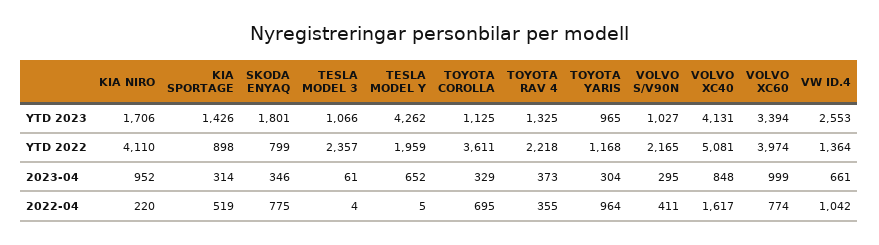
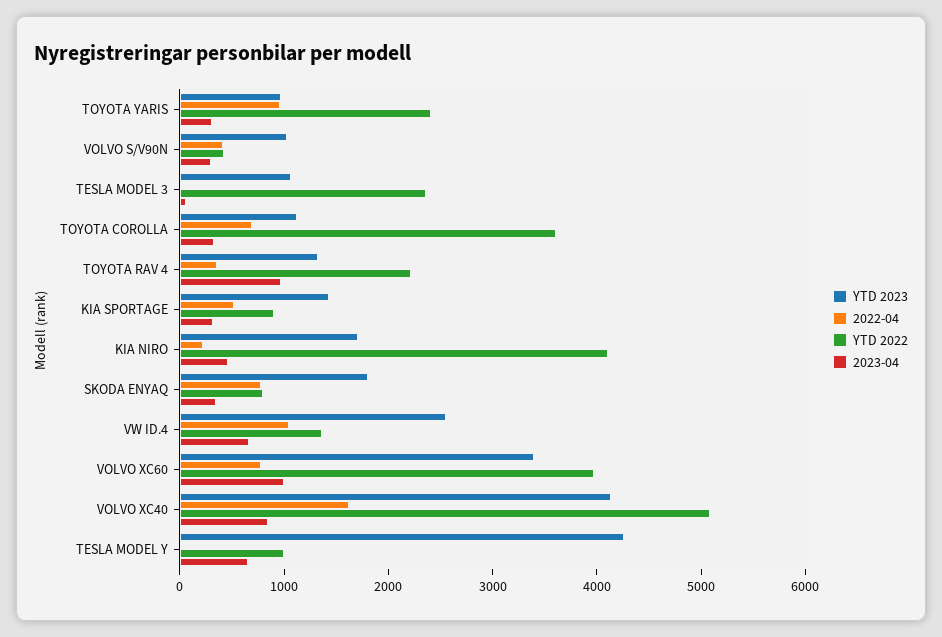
  {
    "YTD 2023": {
      "KIA NIRO": 1706,
      "KIA SPORTAGE": 1426,
      "SKODA ENYAQ": 1801,
      "TESLA MODEL 3": 1066,
      "TESLA MODEL Y": 4262,
      "TOYOTA COROLLA": 1125,
      "TOYOTA RAV 4": 1325,
      "TOYOTA YARIS": 965,
      "VOLVO S/V90N": 1027,
      "VOLVO XC40": 4131,
      "VOLVO XC60": 3394,
      "VW ID.4": 2553
    },
    "YTD 2022": {
      "KIA NIRO": 4110,
      "KIA SPORTAGE": 898,
      "SKODA ENYAQ": 799,
      "TESLA MODEL 3": 2357,
-     "TESLA MODEL Y": 1959,
+     "TESLA MODEL Y": 1000,
      "TOYOTA COROLLA": 3611,
      "TOYOTA RAV 4": 2218,
-     "TOYOTA YARIS": 1168,
+     "TOYOTA YARIS": 2400,
-     "VOLVO S/V90N": 2165,
+     "VOLVO S/V90N": 400,
      "VOLVO XC40": 5081,
      "VOLVO XC60": 3974,
      "VW ID.4": 1364
    },
    "2023-04": {
-     "KIA NIRO": 952,
+     "KIA NIRO": 400,
      "KIA SPORTAGE": 314,
      "SKODA ENYAQ": 346,
      "TESLA MODEL 3": 61,
      "TESLA MODEL Y": 652,
      "TOYOTA COROLLA": 329,
-     "TOYOTA RAV 4": 373,
+     "TOYOTA RAV 4": 1000,
      "TOYOTA YARIS": 304,
      "VOLVO S/V90N": 295,
      "VOLVO XC40": 848,
      "VOLVO XC60": 999,
      "VW ID.4": 661
    },
    "2022-04": {
      "KIA NIRO": 220,
      "KIA SPORTAGE": 519,
      "SKODA ENYAQ": 775,
      "TESLA MODEL 3": 4,
      "TESLA MODEL Y": 5,
      "TOYOTA COROLLA": 695,
      "TOYOTA RAV 4": 355,
      "TOYOTA YARIS": 964,
      "VOLVO S/V90N": 411,
      "VOLVO XC40": 1617,
      "VOLVO XC60": 774,
      "VW ID.4": 1042
    }
  }

